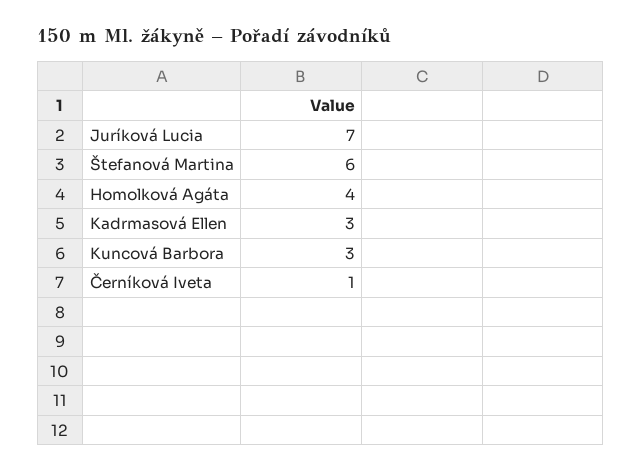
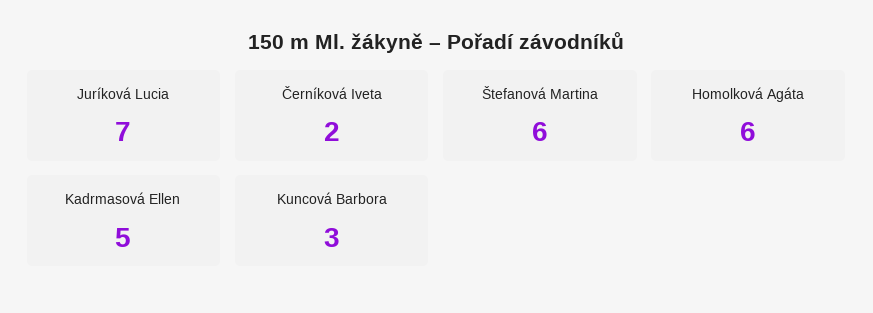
  {
    "Juríková Lucia": 7,
    "Štefanová Martina": 6,
-   "Homolková Agáta": 4,
+   "Homolková Agáta": 6,
-   "Kadrmasová Ellen": 3,
+   "Kadrmasová Ellen": 5,
    "Kuncová Barbora": 3,
-   "Černíková Iveta": 1
+   "Černíková Iveta": 2
  }

